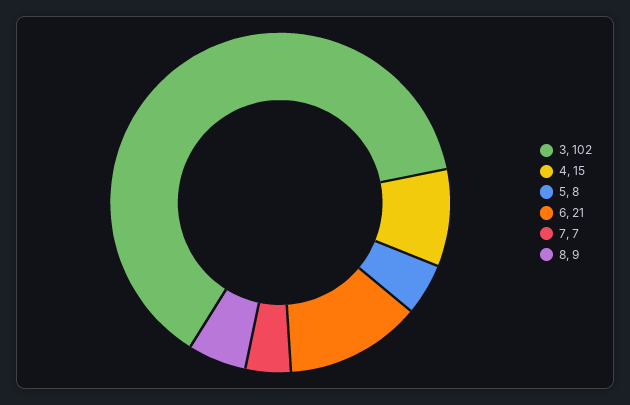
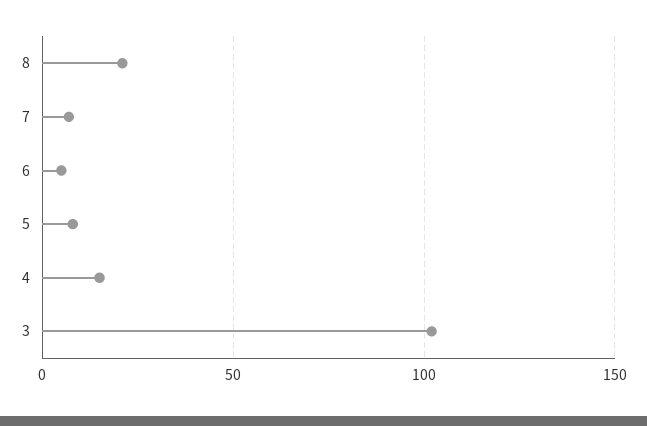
  {
    "3": 102,
    "4": 15,
    "5": 8,
-   "6": 21,
+   "6": 5,
    "7": 7,
-   "8": 9
+   "8": 20
  }

